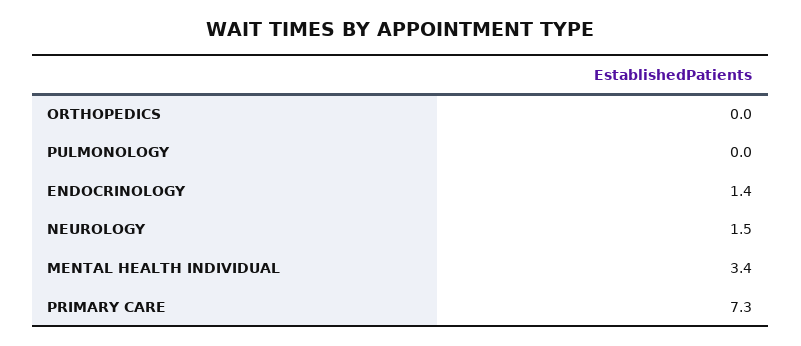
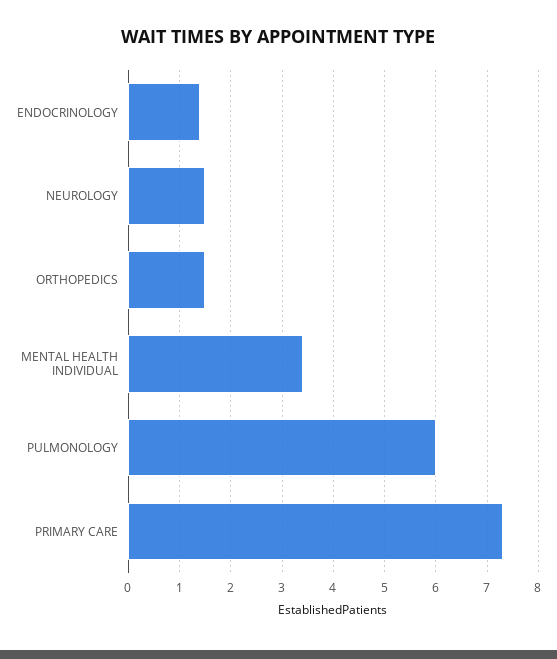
  {
-   "ORTHOPEDICS": 0,
+   "ORTHOPEDICS": 1.5,
-   "PULMONOLOGY": 0,
+   "PULMONOLOGY": 6,
    "ENDOCRINOLOGY": 1.4,
    "NEUROLOGY": 1.5,
    "MENTAL HEALTH INDIVIDUAL": 3.4,
    "PRIMARY CARE": 7.3
  }

